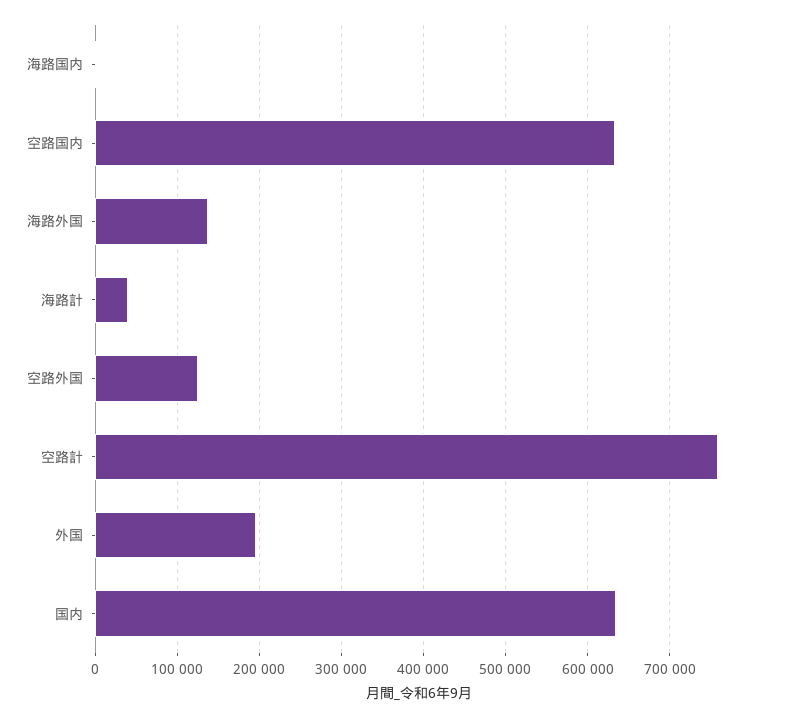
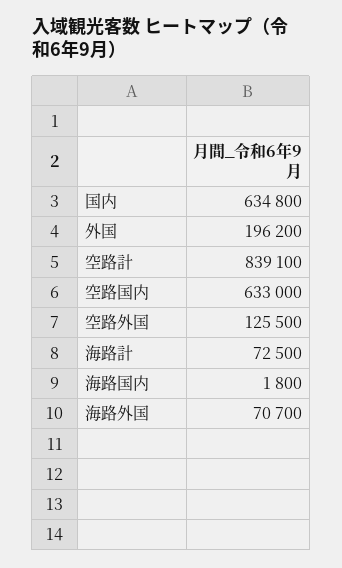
  {
    "海路国内": 1800,
    "空路国内": 633000,
-   "海路外国": 140000,
+   "海路外国": 70700,
-   "海路計": 40000,
+   "海路計": 72500,
    "空路外国": 125500,
-   "空路計": 760000,
+   "空路計": 839100,
    "外国": 196200,
    "国内": 634800
  }

